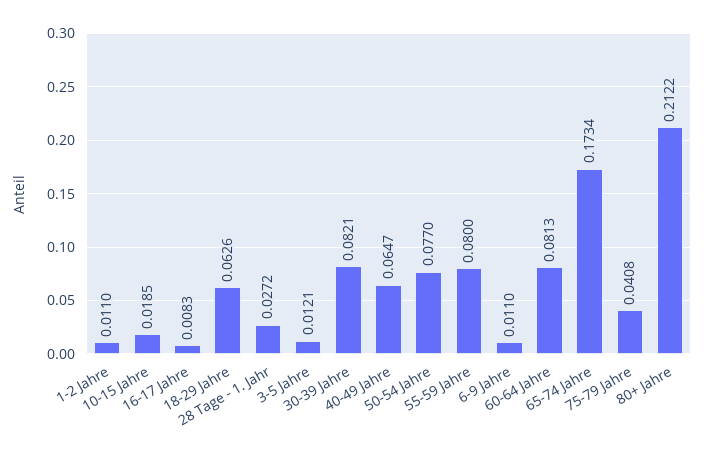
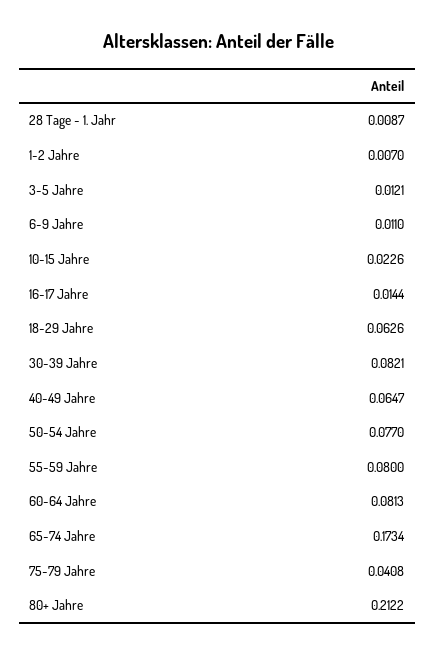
  {
-   "1-2 Jahre": 0.011,
+   "1-2 Jahre": 0.007,
-   "10-15 Jahre": 0.0185,
+   "10-15 Jahre": 0.0226,
-   "16-17 Jahre": 0.0083,
+   "16-17 Jahre": 0.0144,
    "18-29 Jahre": 0.0626,
-   "28 Tage - 1. Jahr": 0.0272,
+   "28 Tage - 1. Jahr": 0.0087,
    "3-5 Jahre": 0.0121,
    "30-39 Jahre": 0.0821,
    "40-49 Jahre": 0.0647,
    "50-54 Jahre": 0.077,
    "55-59 Jahre": 0.08,
    "6-9 Jahre": 0.011,
    "60-64 Jahre": 0.0813,
    "65-74 Jahre": 0.1734,
    "75-79 Jahre": 0.0408,
    "80+ Jahre": 0.2122
  }

